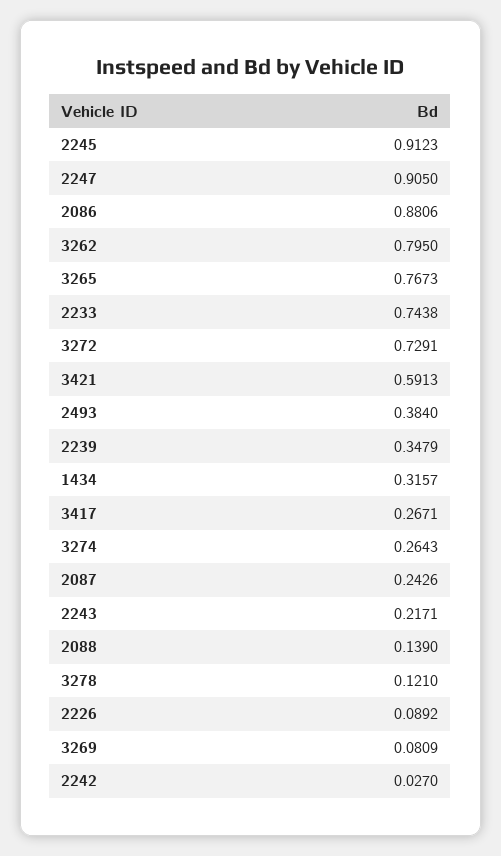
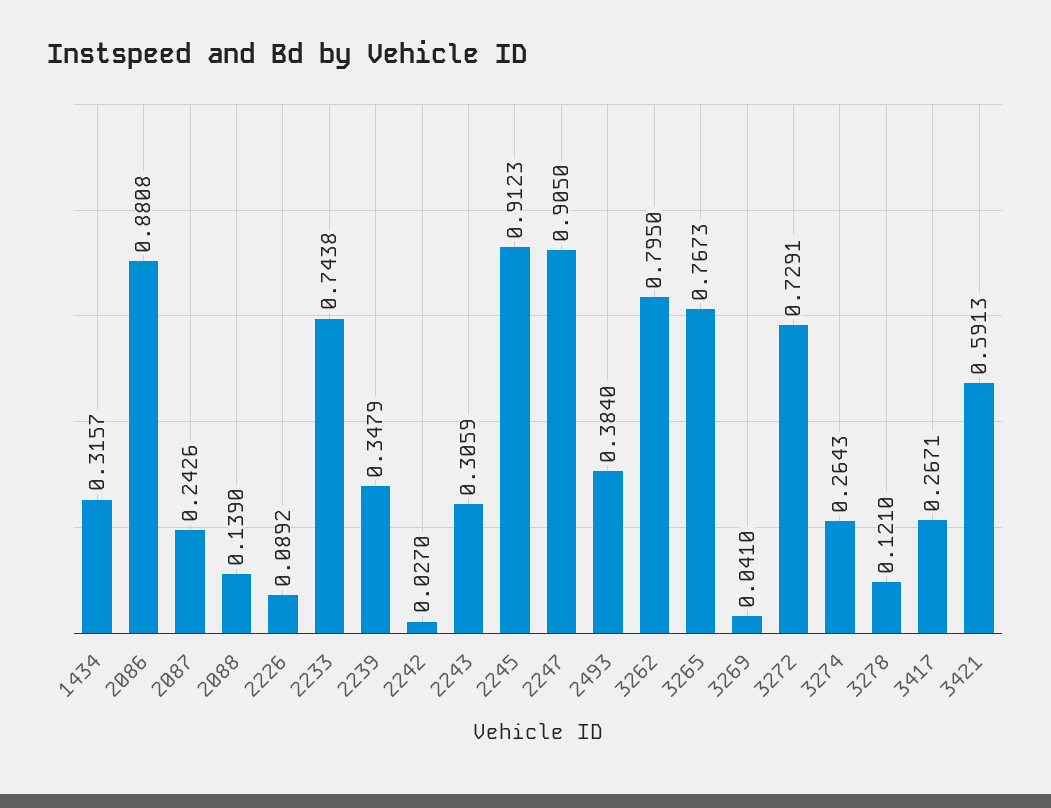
  {
    "2245": 0.9123,
    "2247": 0.905,
-   "2086": 0.8806,
+   "2086": 0.8808,
    "3262": 0.795,
    "3265": 0.7673,
    "2233": 0.7438,
    "3272": 0.7291,
    "3421": 0.5913,
    "2493": 0.384,
    "2239": 0.3479,
    "1434": 0.3157,
    "3417": 0.2671,
    "3274": 0.2643,
    "2087": 0.2426,
-   "2243": 0.2171,
+   "2243": 0.3059,
    "2088": 0.139,
    "3278": 0.121,
    "2226": 0.0892,
-   "3269": 0.0809,
+   "3269": 0.041,
    "2242": 0.027
  }

